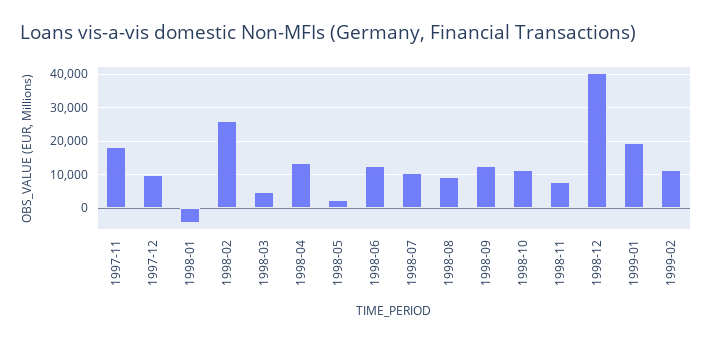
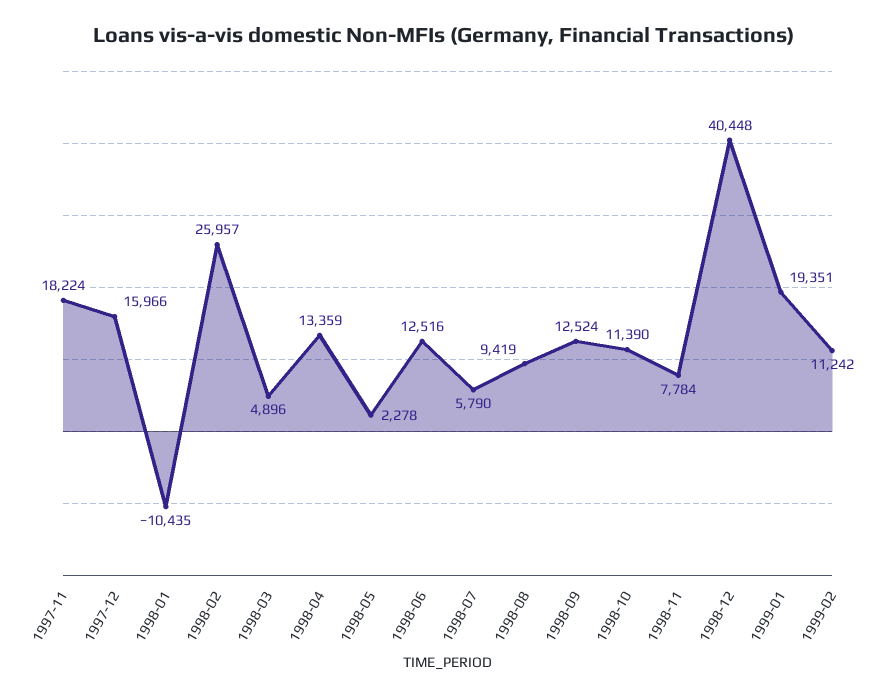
  {
    "1997-11": 18224,
-   "1997-12": 10000,
+   "1997-12": 15966,
-   "1998-01": -4000,
+   "1998-01": -10435,
    "1998-02": 25957,
    "1998-03": 4896,
    "1998-04": 13359,
    "1998-05": 2278,
    "1998-06": 12516,
-   "1998-07": 10000,
+   "1998-07": 5790,
    "1998-08": 9419,
    "1998-09": 12524,
    "1998-10": 11390,
    "1998-11": 7784,
    "1998-12": 40448,
    "1999-01": 19351,
    "1999-02": 11242
  }

